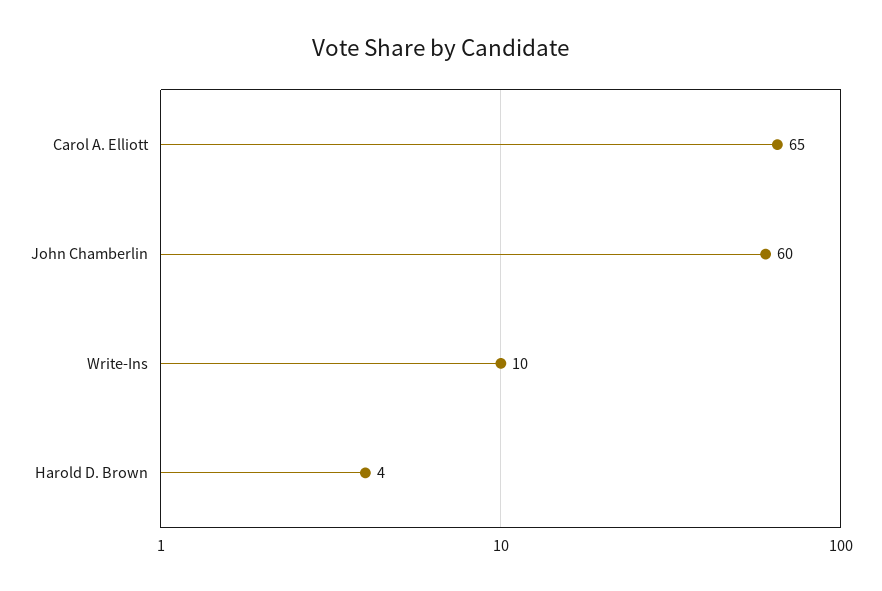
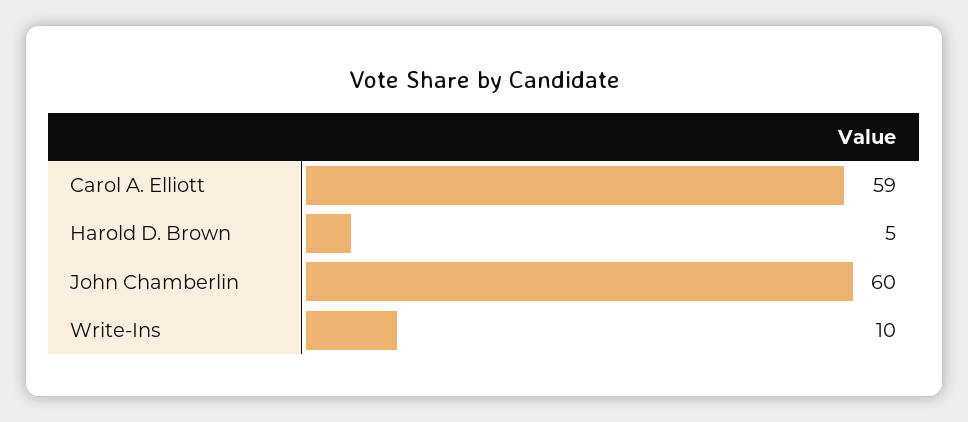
  {
-   "Carol A. Elliott": 65,
+   "Carol A. Elliott": 59,
    "John Chamberlin": 60,
    "Write-Ins": 10,
-   "Harold D. Brown": 4
+   "Harold D. Brown": 5
  }

